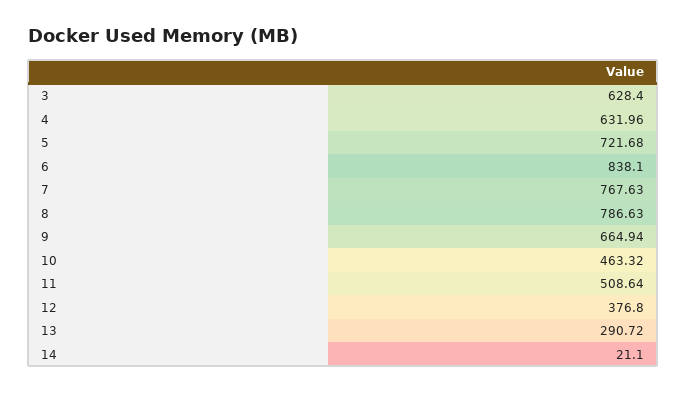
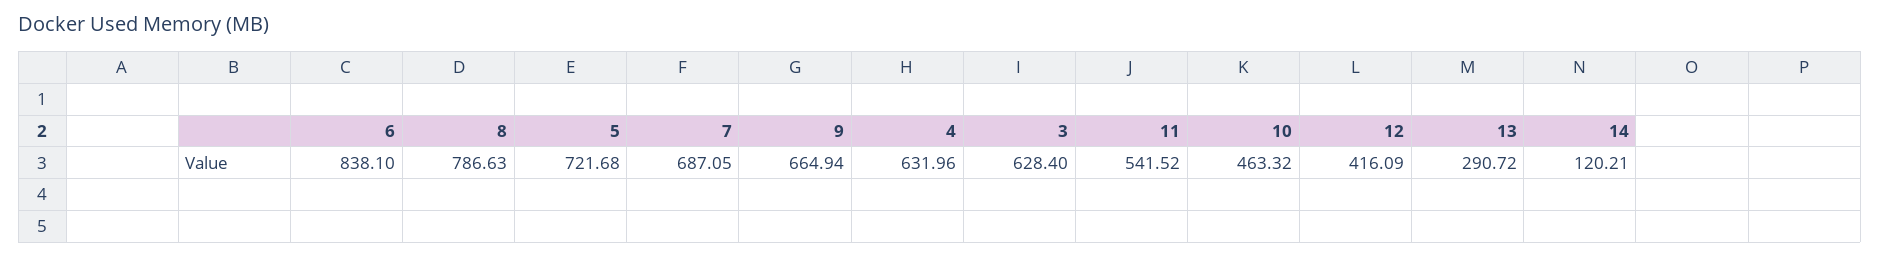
  {
    "3": 628.4,
    "4": 631.96,
    "5": 721.68,
    "6": 838.1,
-   "7": 767.63,
+   "7": 687.05,
    "8": 786.63,
    "9": 664.94,
    "10": 463.32,
-   "11": 508.64,
+   "11": 541.52,
-   "12": 376.8,
+   "12": 416.09,
    "13": 290.72,
-   "14": 21.1
+   "14": 120.21
  }

